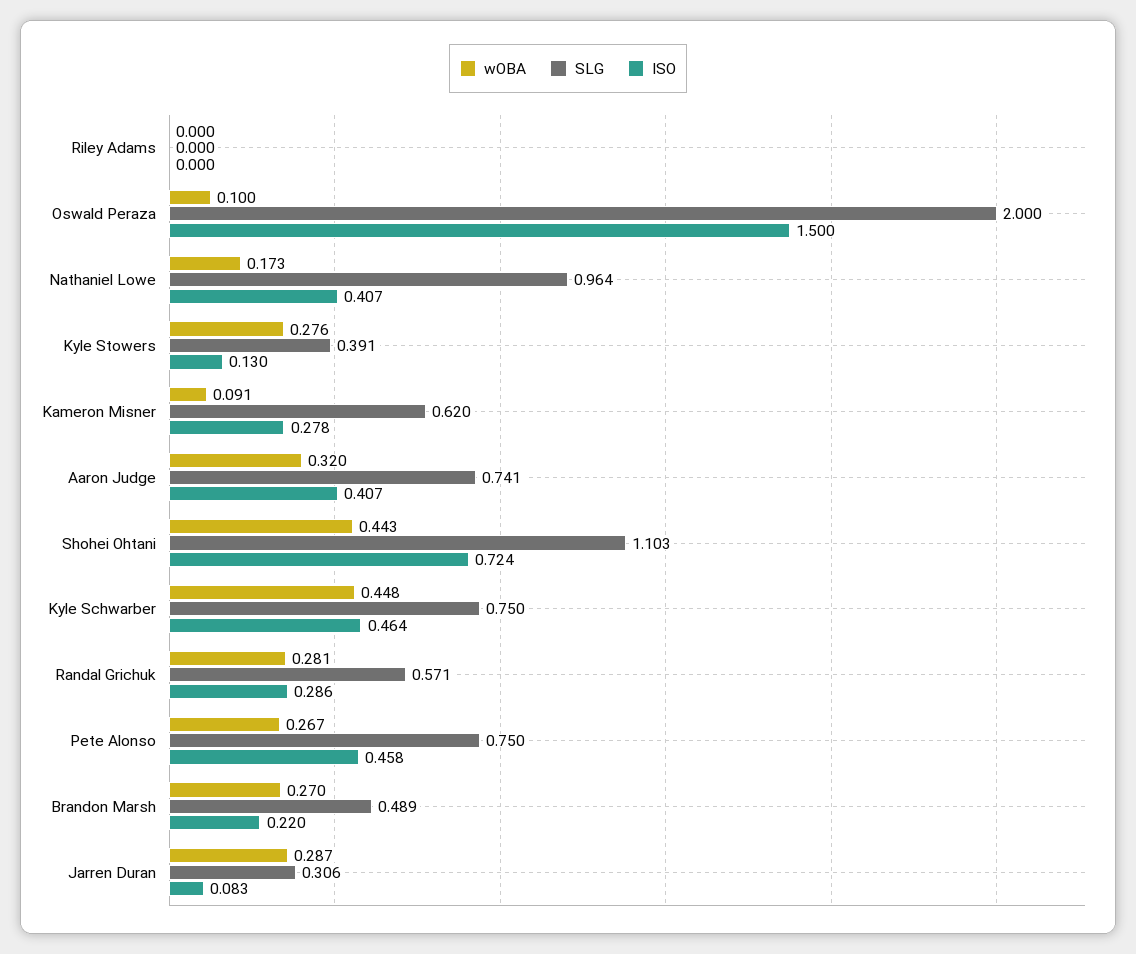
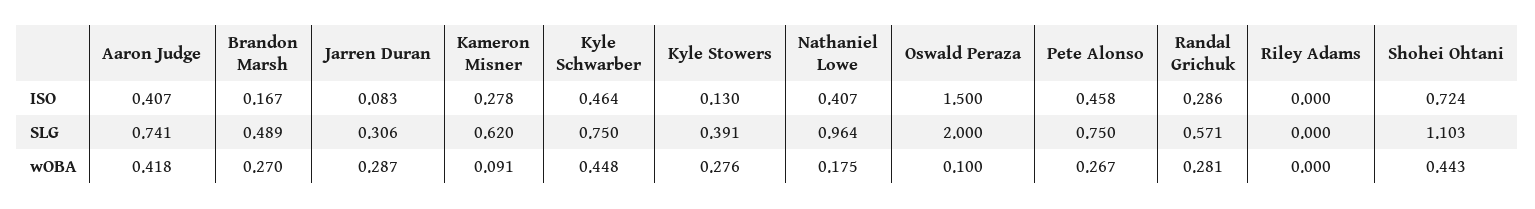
  {
    "wOBA": {
      "Riley Adams": 0,
      "Oswald Peraza": 0.1,
-     "Nathaniel Lowe": 0.173,
+     "Nathaniel Lowe": 0.175,
      "Kyle Stowers": 0.276,
      "Kameron Misner": 0.091,
-     "Aaron Judge": 0.32,
+     "Aaron Judge": 0.418,
      "Shohei Ohtani": 0.443,
      "Kyle Schwarber": 0.448,
      "Randal Grichuk": 0.281,
      "Pete Alonso": 0.267,
      "Brandon Marsh": 0.27,
      "Jarren Duran": 0.287
    },
    "SLG": {
      "Riley Adams": 0,
      "Oswald Peraza": 2,
      "Nathaniel Lowe": 0.964,
      "Kyle Stowers": 0.391,
      "Kameron Misner": 0.62,
      "Aaron Judge": 0.741,
      "Shohei Ohtani": 1.103,
      "Kyle Schwarber": 0.75,
      "Randal Grichuk": 0.571,
      "Pete Alonso": 0.75,
      "Brandon Marsh": 0.489,
      "Jarren Duran": 0.306
    },
    "ISO": {
      "Riley Adams": 0,
      "Oswald Peraza": 1.5,
      "Nathaniel Lowe": 0.407,
      "Kyle Stowers": 0.13,
      "Kameron Misner": 0.278,
      "Aaron Judge": 0.407,
      "Shohei Ohtani": 0.724,
      "Kyle Schwarber": 0.464,
      "Randal Grichuk": 0.286,
      "Pete Alonso": 0.458,
-     "Brandon Marsh": 0.22,
+     "Brandon Marsh": 0.167,
      "Jarren Duran": 0.083
    }
  }

